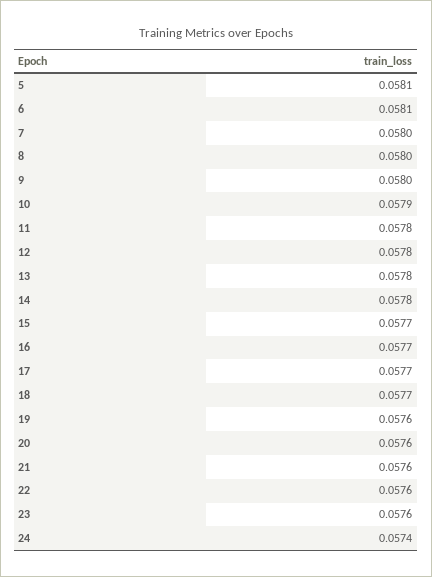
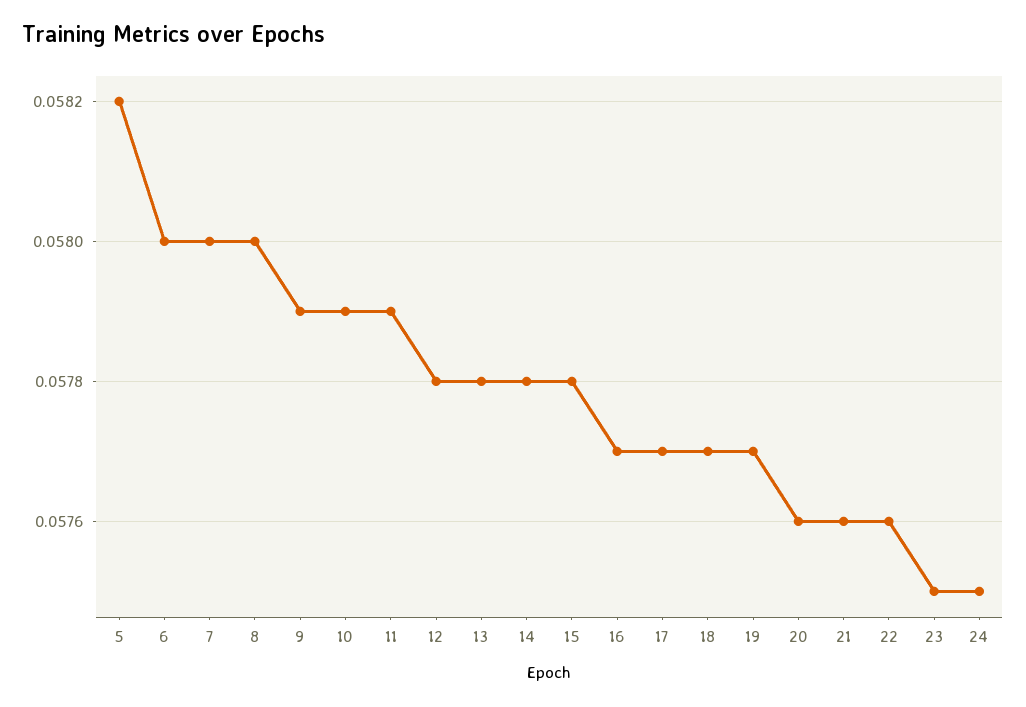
  {
-   "5": 0.0581,
+   "5": 0.0582,
-   "6": 0.0581,
+   "6": 0.058,
    "7": 0.058,
    "8": 0.058,
-   "9": 0.058,
+   "9": 0.0579,
    "10": 0.0579,
-   "11": 0.0578,
+   "11": 0.0579,
    "12": 0.0578,
    "13": 0.0578,
    "14": 0.0578,
-   "15": 0.0577,
+   "15": 0.0578,
    "16": 0.0577,
    "17": 0.0577,
    "18": 0.0577,
-   "19": 0.0576,
+   "19": 0.0577,
    "20": 0.0576,
    "21": 0.0576,
    "22": 0.0576,
-   "23": 0.0576,
+   "23": 0.0575,
-   "24": 0.0574
+   "24": 0.0575
  }

